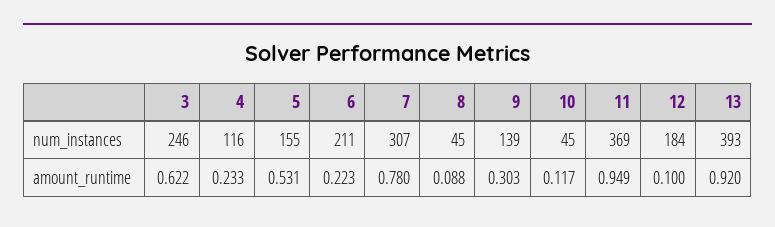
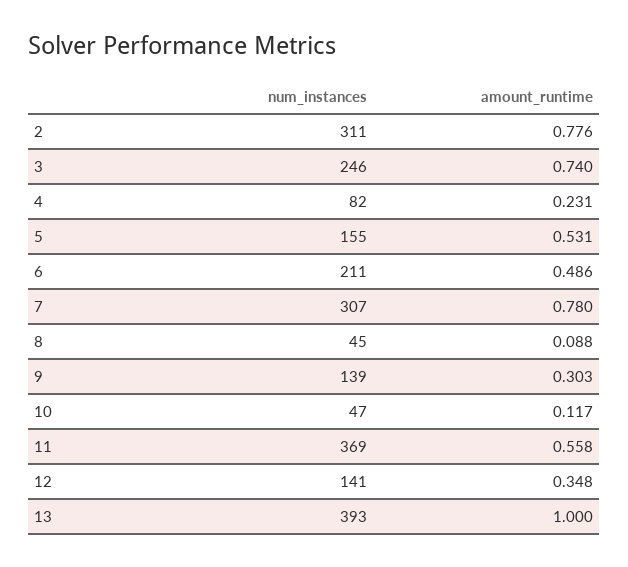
  {
    "3": {
      "num_instances": 246,
-     "amount_runtime": 0.622
+     "amount_runtime": 0.74
    },
    "4": {
-     "num_instances": 116,
+     "num_instances": 82,
-     "amount_runtime": 0.233
+     "amount_runtime": 0.231
    },
    "5": {
      "num_instances": 155,
      "amount_runtime": 0.531
    },
    "6": {
      "num_instances": 211,
-     "amount_runtime": 0.223
+     "amount_runtime": 0.486
    },
    "7": {
      "num_instances": 307,
      "amount_runtime": 0.78
    },
    "8": {
      "num_instances": 45,
      "amount_runtime": 0.088
    },
    "9": {
      "num_instances": 139,
      "amount_runtime": 0.303
    },
    "10": {
-     "num_instances": 45,
+     "num_instances": 47,
      "amount_runtime": 0.117
    },
    "11": {
      "num_instances": 369,
-     "amount_runtime": 0.949
+     "amount_runtime": 0.558
    },
    "12": {
-     "num_instances": 184,
+     "num_instances": 141,
-     "amount_runtime": 0.1
+     "amount_runtime": 0.348
    },
    "13": {
      "num_instances": 393,
-     "amount_runtime": 0.92
+     "amount_runtime": 1
-   }
+   },
+   "2": {
+     "num_instances": 311,
+     "amount_runtime": 0.776
+   }
  }

